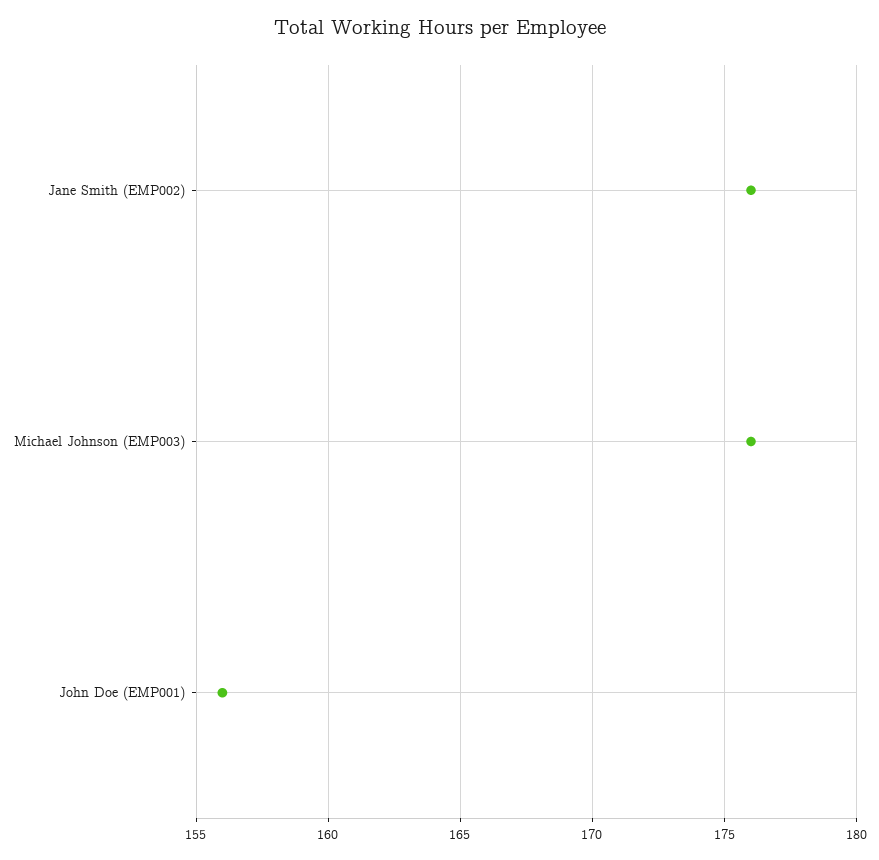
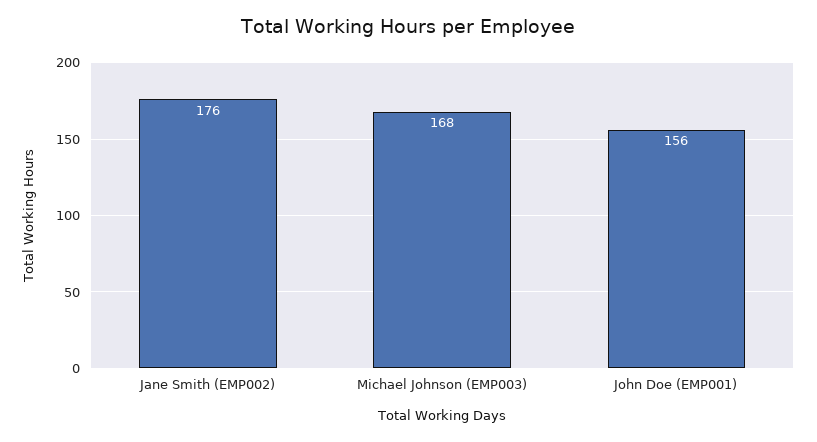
  {
    "Jane Smith (EMP002)": 176,
-   "Michael Johnson (EMP003)": 176,
+   "Michael Johnson (EMP003)": 168,
    "John Doe (EMP001)": 156
  }

